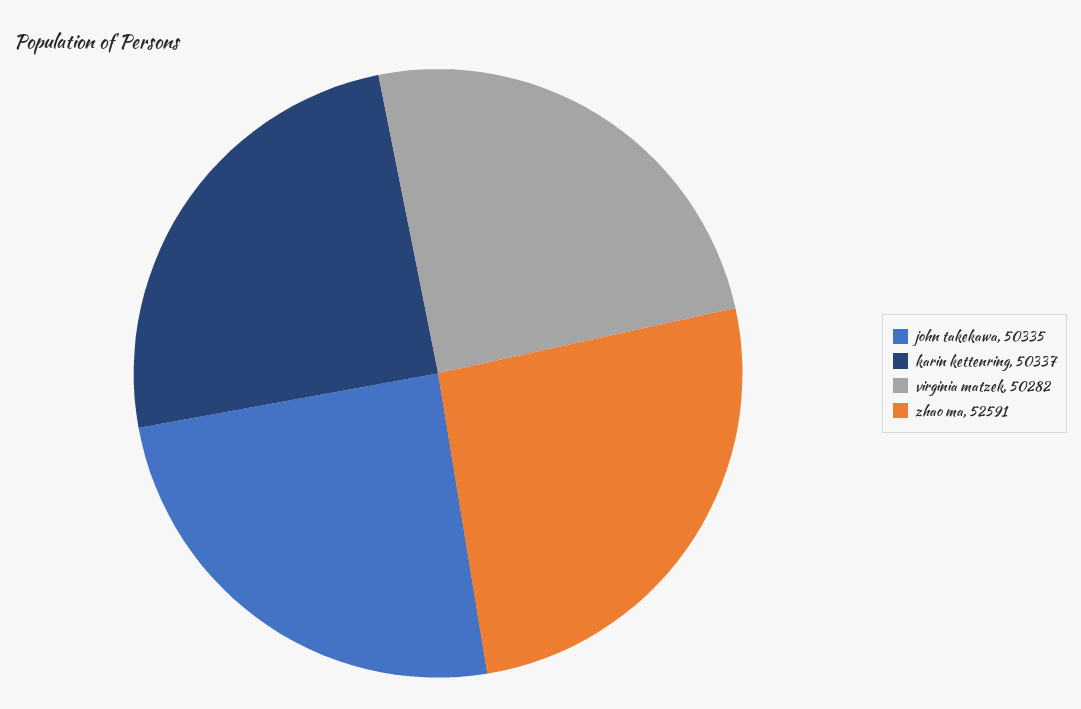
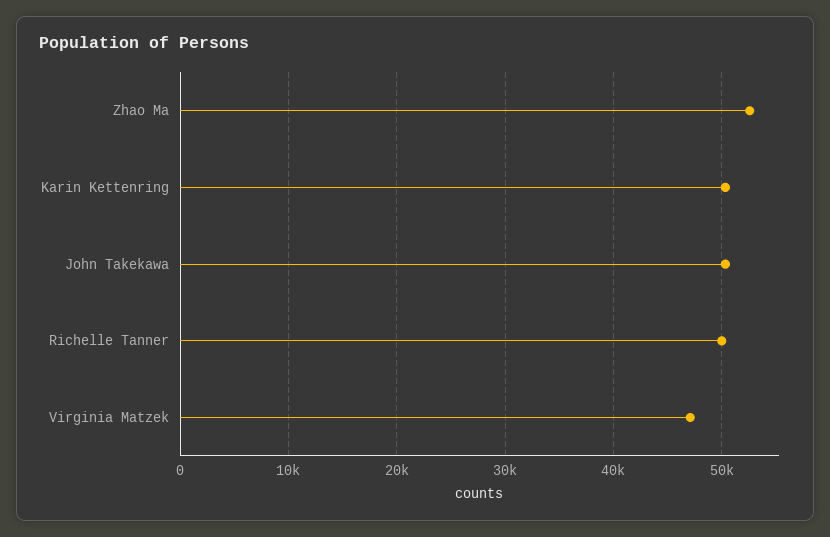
  {
    "john takekawa": 50335,
    "karin kettenring": 50337,
-   "virginia matzek": 50282,
+   "virginia matzek": 47000,
-   "zhao ma": 52591
+   "zhao ma": 52591,
+   "Richelle Tanner": 50000
  }

